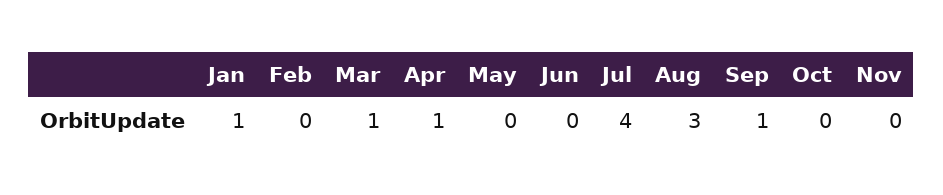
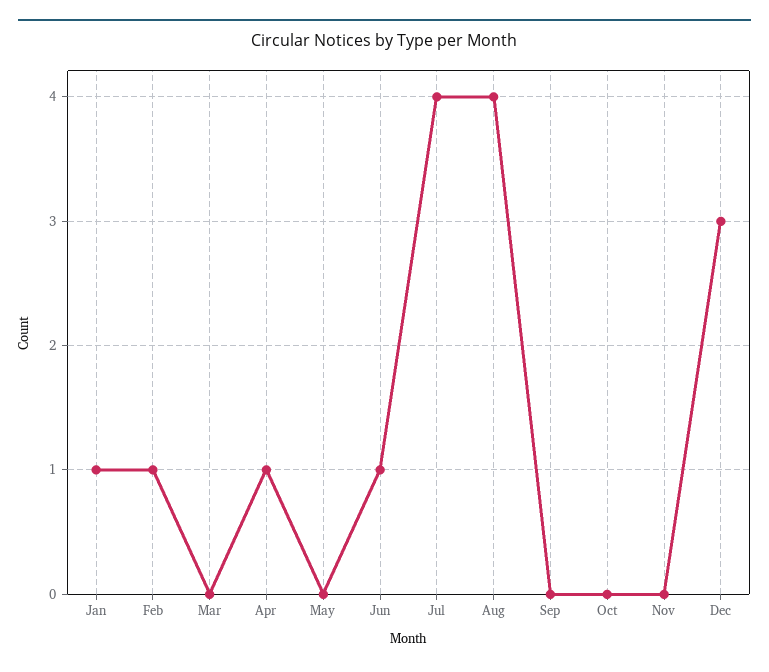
  {
    "Jan": 1,
-   "Feb": 0,
+   "Feb": 1,
-   "Mar": 1,
+   "Mar": 0,
    "Apr": 1,
    "May": 0,
-   "Jun": 0,
+   "Jun": 1,
    "Jul": 4,
-   "Aug": 3,
+   "Aug": 4,
-   "Sep": 1,
+   "Sep": 0,
    "Oct": 0,
-   "Nov": 0
+   "Nov": 0,
+   "Dec": 3
  }

